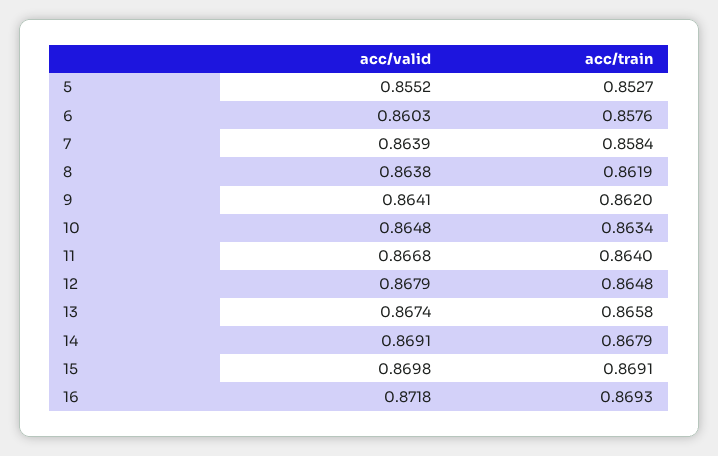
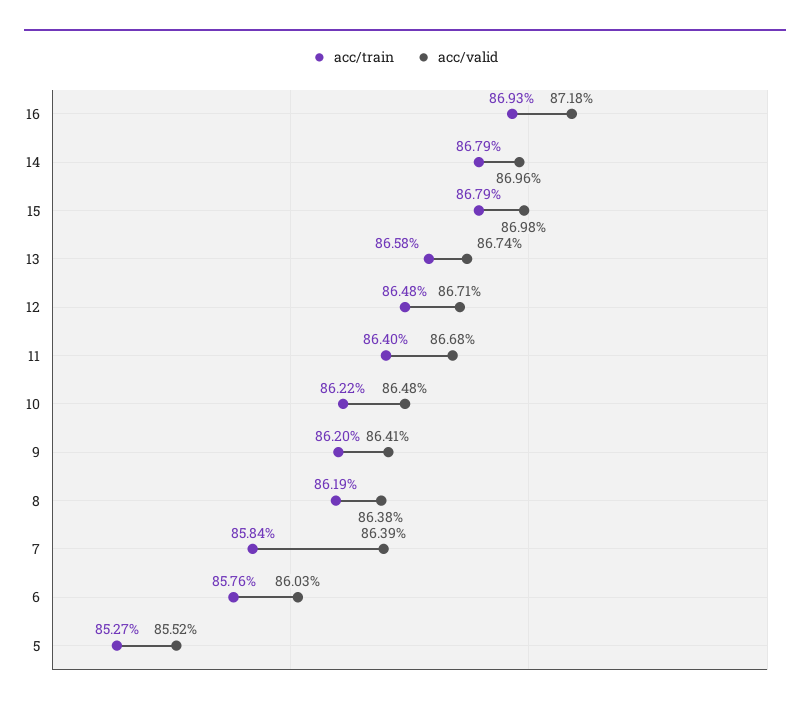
  {
    "acc/valid": {
      "5": 0.8552,
      "6": 0.8603,
      "7": 0.8639,
      "8": 0.8638,
      "9": 0.8641,
      "10": 0.8648,
      "11": 0.8668,
-     "12": 0.8679,
+     "12": 0.8671,
      "13": 0.8674,
-     "14": 0.8691,
+     "14": 0.8696,
      "15": 0.8698,
      "16": 0.8718
    },
    "acc/train": {
      "5": 0.8527,
      "6": 0.8576,
      "7": 0.8584,
      "8": 0.8619,
      "9": 0.862,
-     "10": 0.8634,
+     "10": 0.8622,
      "11": 0.864,
      "12": 0.8648,
      "13": 0.8658,
      "14": 0.8679,
-     "15": 0.8691,
+     "15": 0.8679,
      "16": 0.8693
    }
  }

